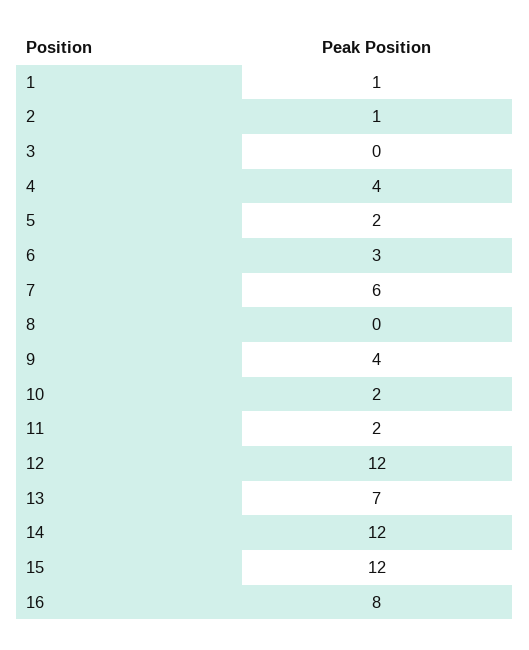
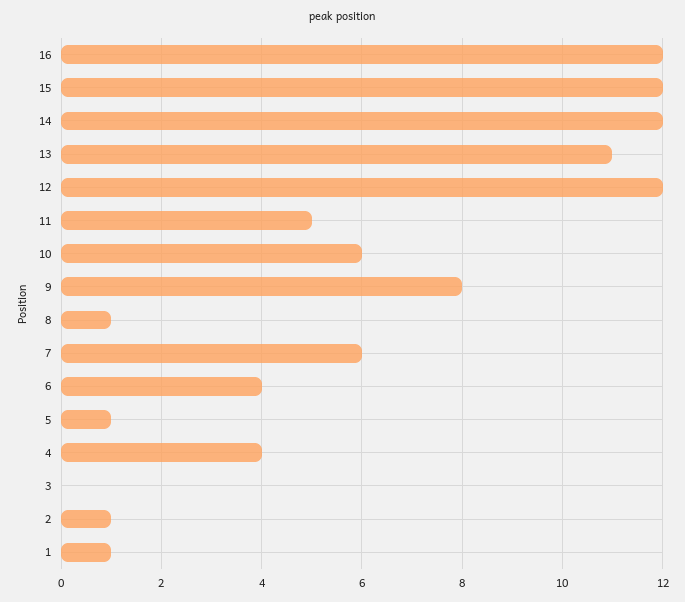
  {
    "1": 1,
    "2": 1,
    "3": 0,
    "4": 4,
-   "5": 2,
+   "5": 1,
-   "6": 3,
+   "6": 4,
    "7": 6,
-   "8": 0,
+   "8": 1,
-   "9": 4,
+   "9": 8,
-   "10": 2,
+   "10": 6,
-   "11": 2,
+   "11": 5,
    "12": 12,
-   "13": 7,
+   "13": 11,
    "14": 12,
    "15": 12,
-   "16": 8
+   "16": 12
  }

